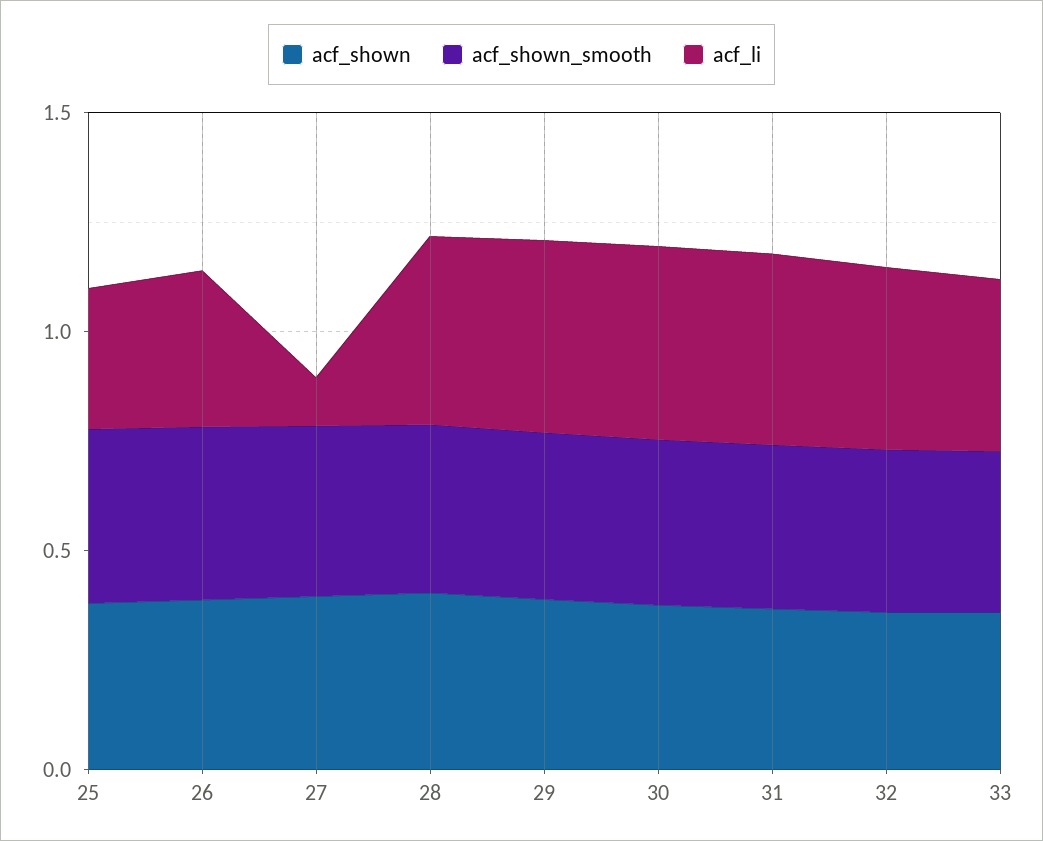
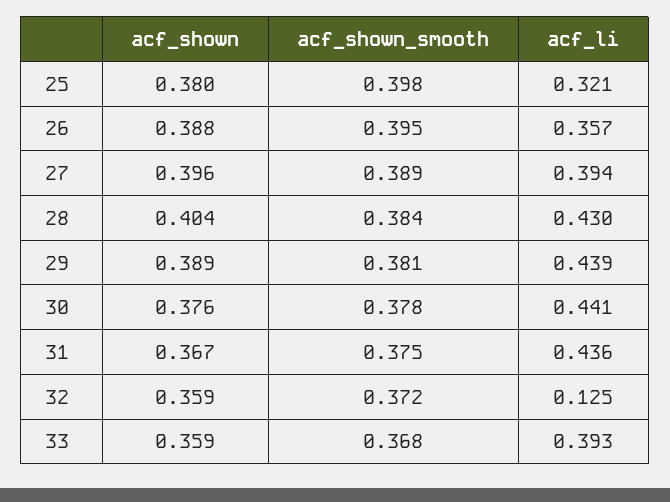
  {
    "acf_shown": {
      "25": 0.38,
      "26": 0.388,
      "27": 0.396,
      "28": 0.404,
      "29": 0.389,
      "30": 0.376,
      "31": 0.367,
      "32": 0.359,
      "33": 0.359
    },
    "acf_shown_smooth": {
      "25": 0.398,
      "26": 0.395,
      "27": 0.389,
      "28": 0.384,
      "29": 0.381,
      "30": 0.378,
      "31": 0.375,
      "32": 0.372,
      "33": 0.368
    },
    "acf_li": {
      "25": 0.321,
      "26": 0.357,
-     "27": 0.1,
+     "27": 0.394,
      "28": 0.43,
      "29": 0.439,
      "30": 0.441,
      "31": 0.436,
-     "32": 0.4,
+     "32": 0.125,
      "33": 0.393
    }
  }

